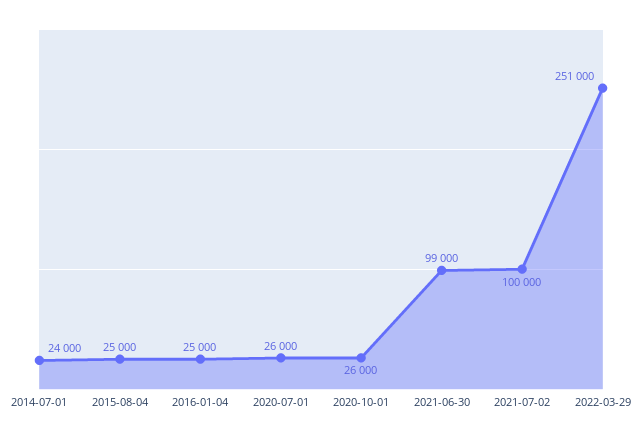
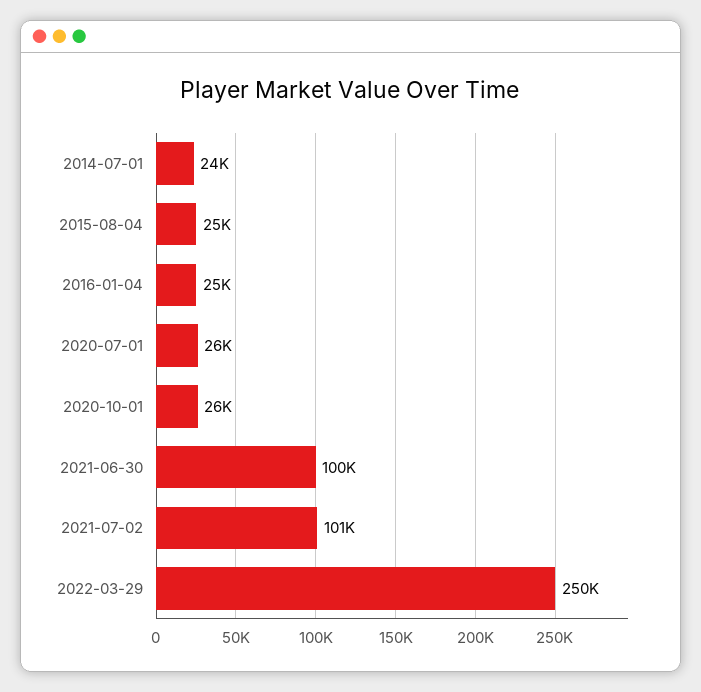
  {
    "2014-07-01": 24000,
    "2015-08-04": 25000,
    "2016-01-04": 25000,
    "2020-07-01": 26000,
    "2020-10-01": 26000,
-   "2021-06-30": 99000,
+   "2021-06-30": 100000,
-   "2021-07-02": 100000,
+   "2021-07-02": 101000,
-   "2022-03-29": 251000
+   "2022-03-29": 250000
  }

